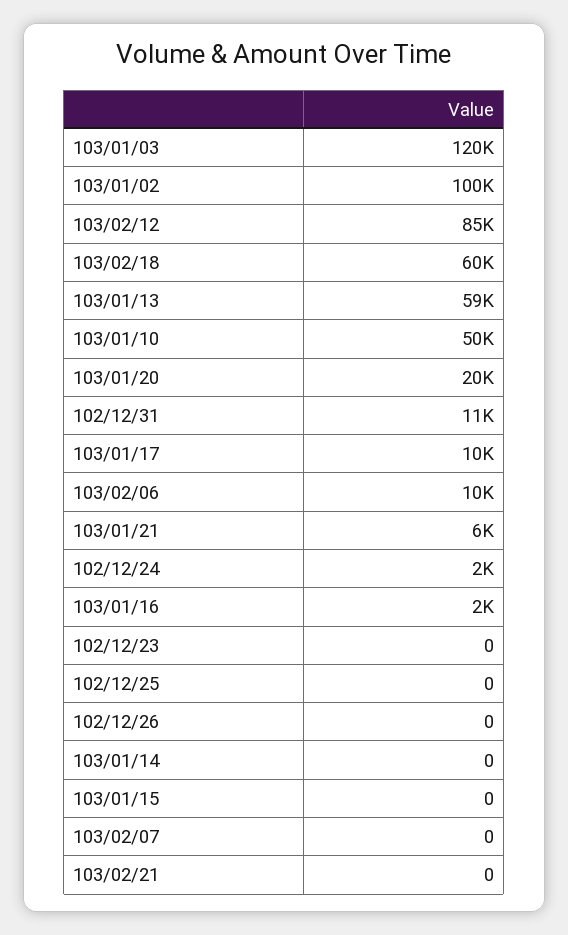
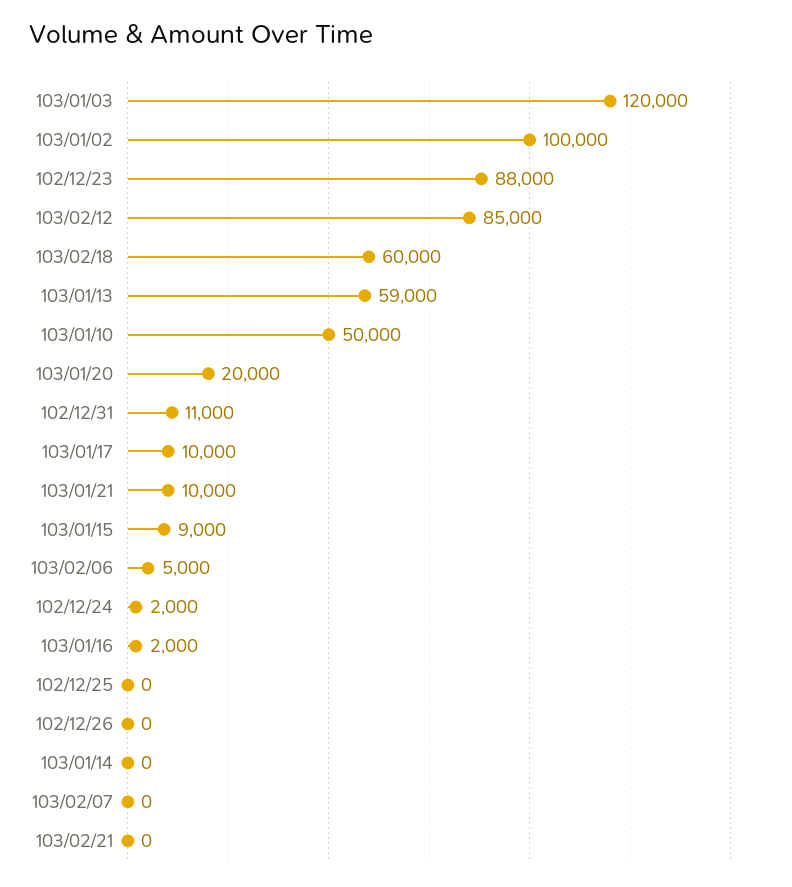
  {
    "103/01/03": 120000,
    "103/01/02": 100000,
    "103/02/12": 85000,
    "103/02/18": 60000,
    "103/01/13": 59000,
    "103/01/10": 50000,
    "103/01/20": 20000,
    "102/12/31": 11000,
    "103/01/17": 10000,
-   "103/02/06": 10000,
+   "103/02/06": 5000,
-   "103/01/21": 6000,
+   "103/01/21": 10000,
    "102/12/24": 2000,
    "103/01/16": 2000,
-   "102/12/23": 0,
+   "102/12/23": 88000,
    "102/12/25": 0,
    "102/12/26": 0,
    "103/01/14": 0,
-   "103/01/15": 0,
+   "103/01/15": 9000,
    "103/02/07": 0,
    "103/02/21": 0
  }

